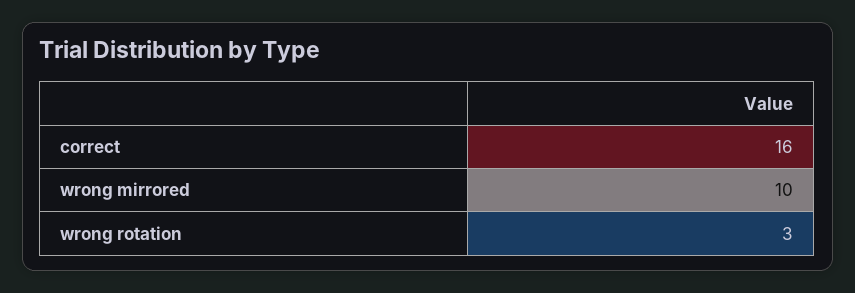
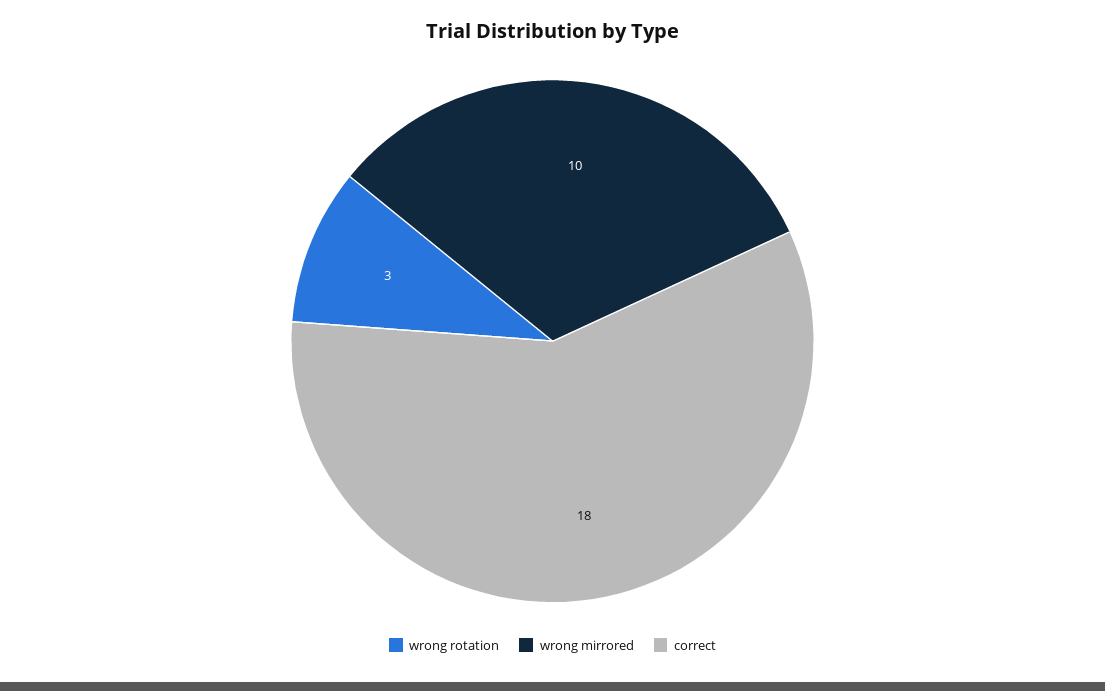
  {
-   "correct": 16,
+   "correct": 18,
    "wrong mirrored": 10,
    "wrong rotation": 3
  }

